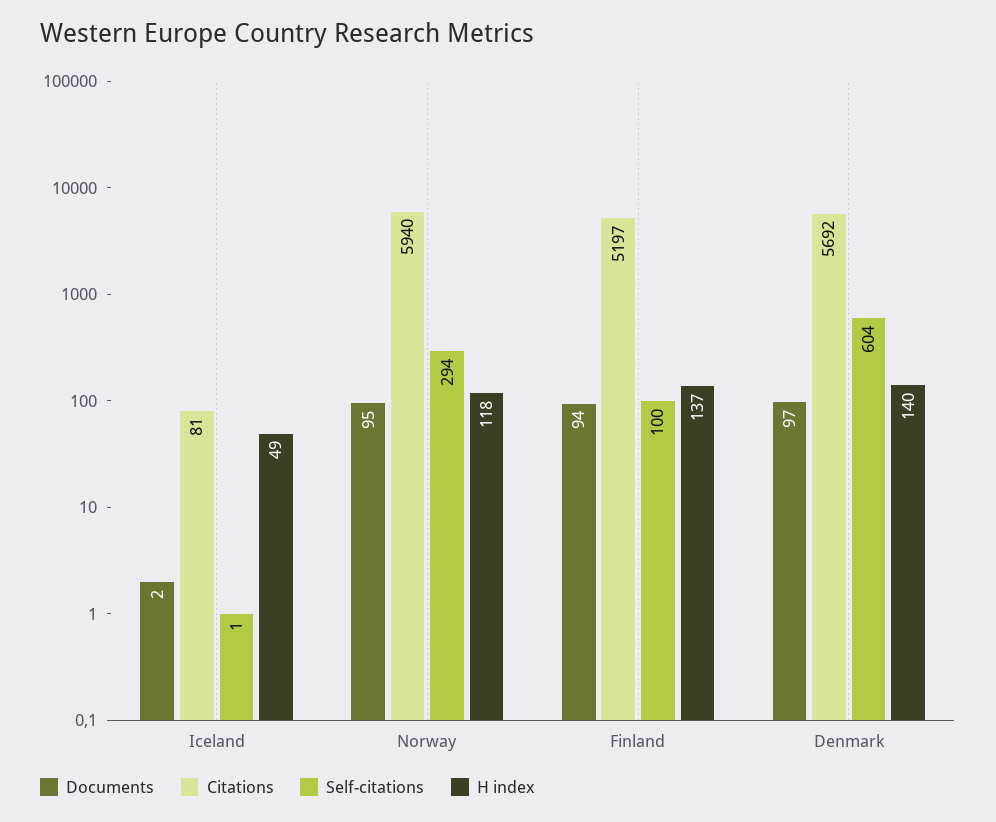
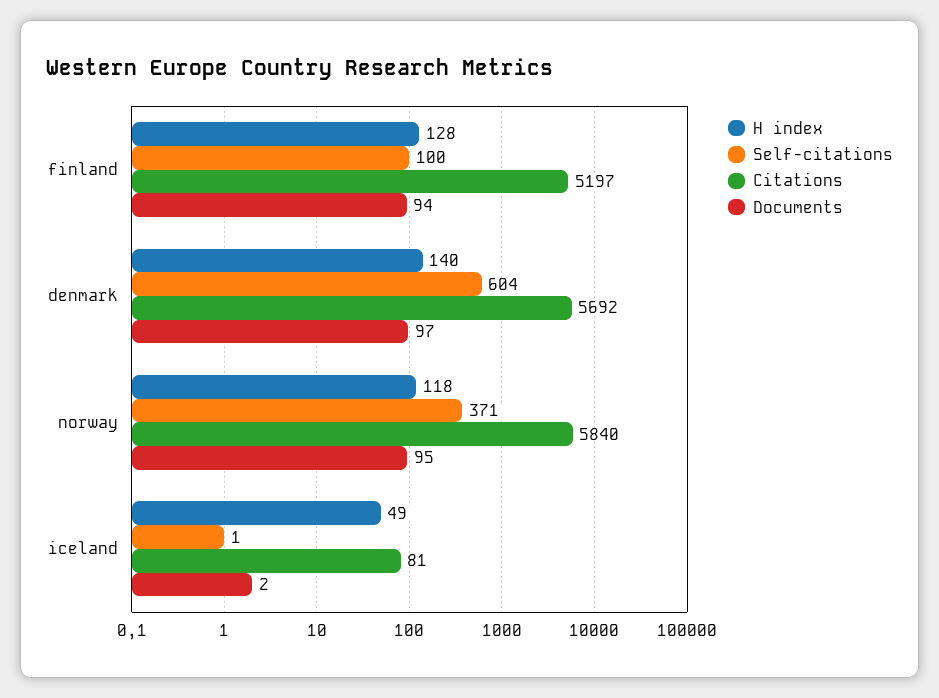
  {
    "Documents": {
      "Iceland": 2,
      "Norway": 95,
      "Finland": 94,
      "Denmark": 97
    },
    "Citations": {
      "Iceland": 81,
-     "Norway": 5940,
+     "Norway": 5840,
      "Finland": 5197,
      "Denmark": 5692
    },
    "Self-citations": {
      "Iceland": 1,
-     "Norway": 294,
+     "Norway": 371,
      "Finland": 100,
      "Denmark": 604
    },
    "H index": {
      "Iceland": 49,
      "Norway": 118,
-     "Finland": 137,
+     "Finland": 128,
      "Denmark": 140
    }
  }

